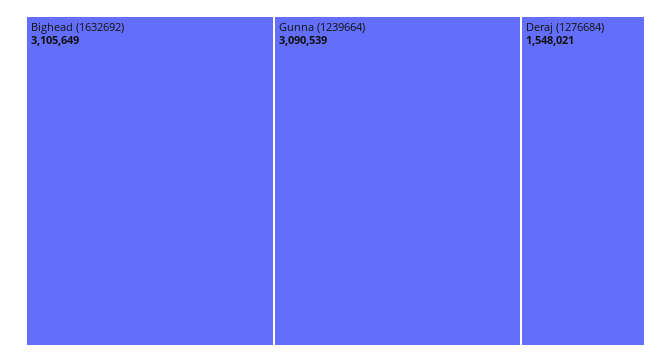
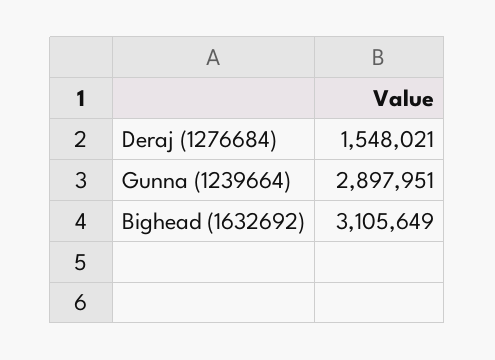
  {
    "Bighead (1632692)": 3105649,
-   "Gunna (1239664)": 3090539,
+   "Gunna (1239664)": 2897951,
    "Deraj (1276684)": 1548021
  }

